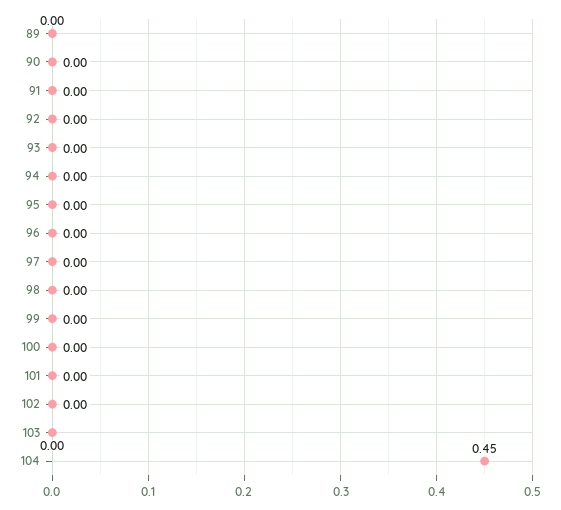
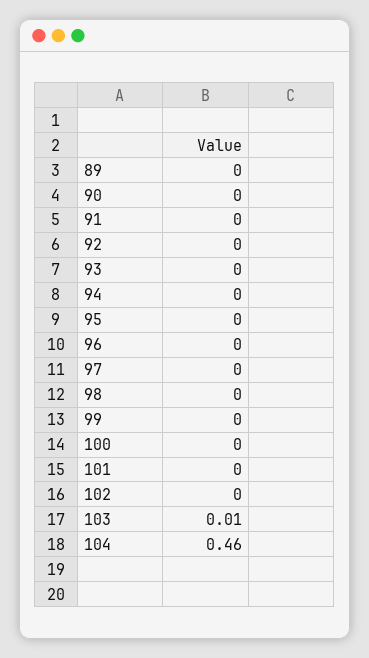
  {
    "89": 0,
    "90": 0,
    "91": 0,
    "92": 0,
    "93": 0,
    "94": 0,
    "95": 0,
    "96": 0,
    "97": 0,
    "98": 0,
    "99": 0,
    "100": 0,
    "101": 0,
    "102": 0,
-   "103": 0,
+   "103": 0.01,
-   "104": 0.45
+   "104": 0.46
  }

